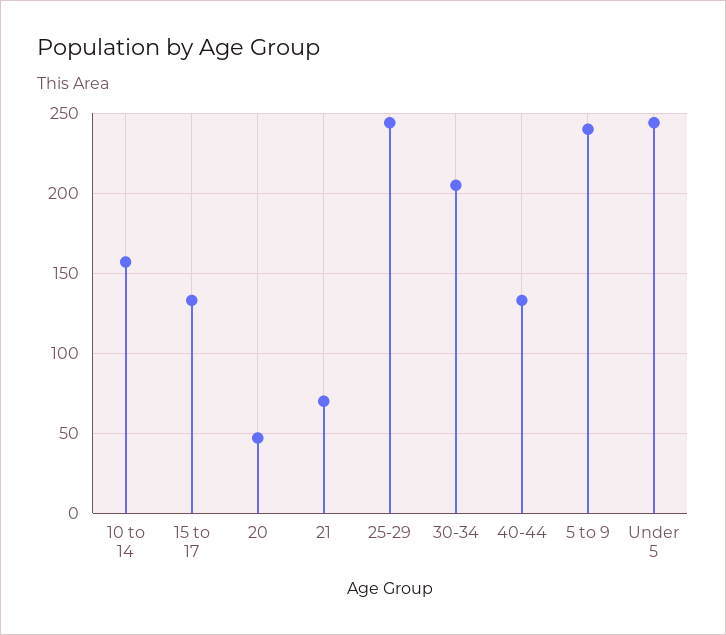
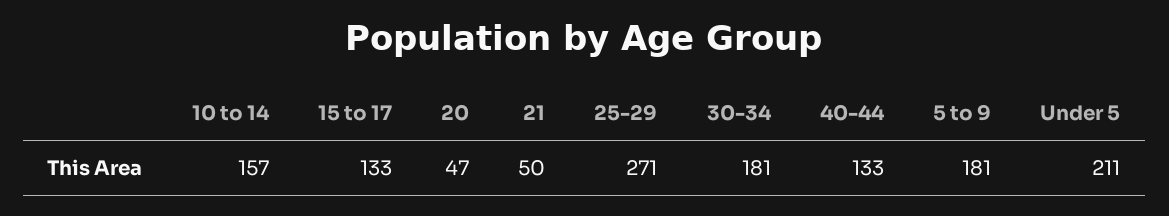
  {
    "10 to 14": 157,
    "15 to 17": 133,
    "20": 47,
-   "21": 70,
+   "21": 50,
-   "25-29": 245,
+   "25-29": 271,
-   "30-34": 205,
+   "30-34": 181,
    "40-44": 133,
-   "5 to 9": 240,
+   "5 to 9": 181,
-   "Under 5": 245
+   "Under 5": 211
  }

